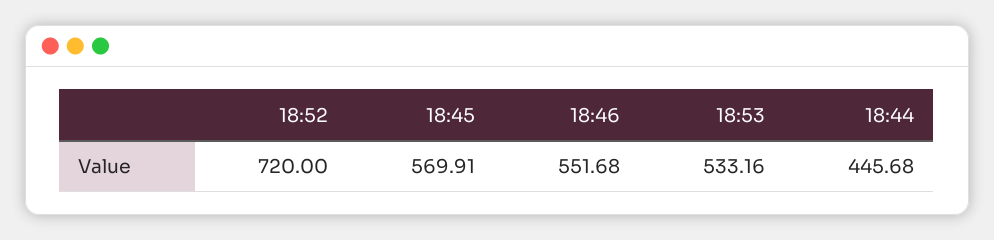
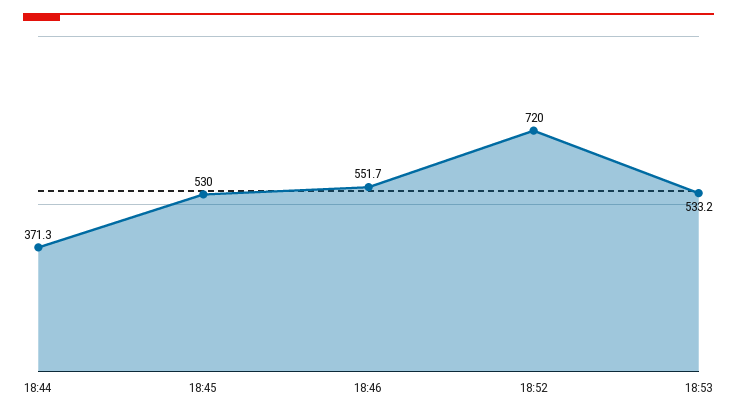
  {
    "18:52": 720,
-   "18:45": 569.91,
+   "18:45": 530,
    "18:46": 551.68,
    "18:53": 533.16,
-   "18:44": 445.68
+   "18:44": 371.3
  }

